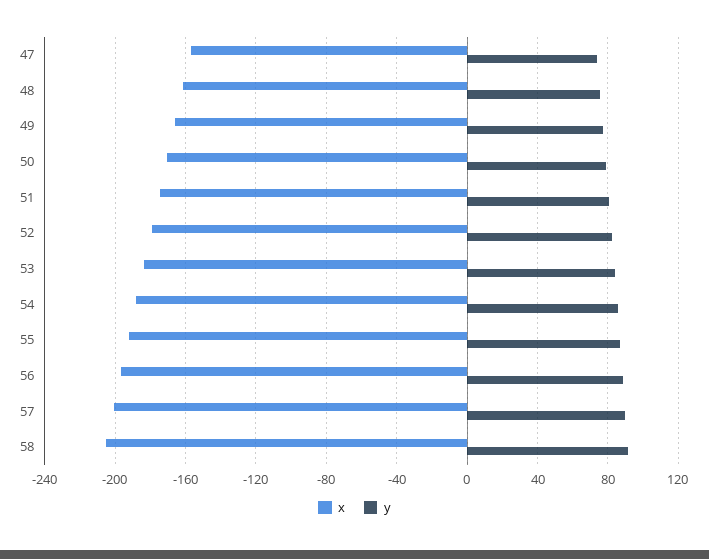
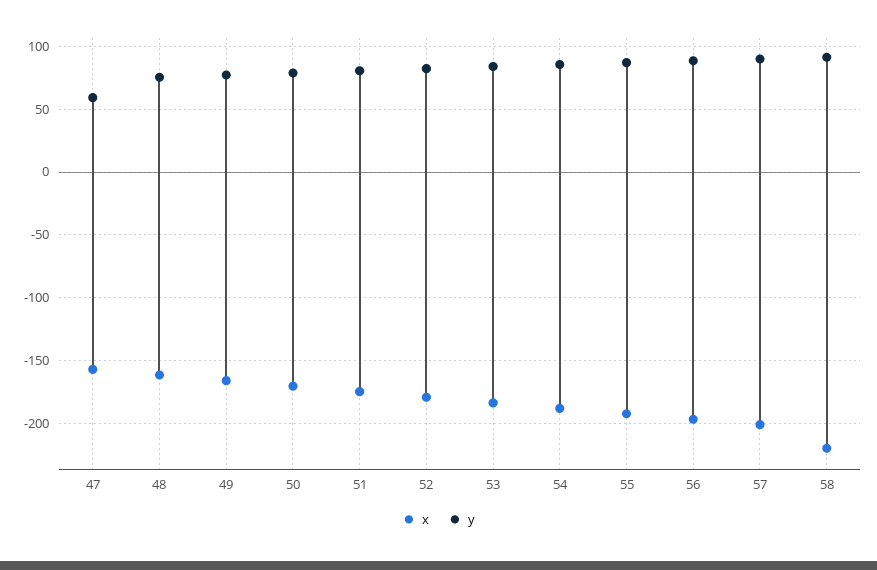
  {
    "x": {
      "47": -155,
      "48": -160,
      "49": -165,
      "50": -170,
      "51": -175,
      "52": -180,
      "53": -185,
      "54": -190,
      "55": -190,
      "56": -195,
      "57": -200,
-     "58": -205
+     "58": -220
    },
    "y": {
-     "47": 75,
+     "47": 60,
      "48": 75,
      "49": 75,
      "50": 80,
      "51": 80,
      "52": 80,
      "53": 85,
      "54": 85,
      "55": 85,
      "56": 90,
      "57": 90,
      "58": 90
    }
  }

